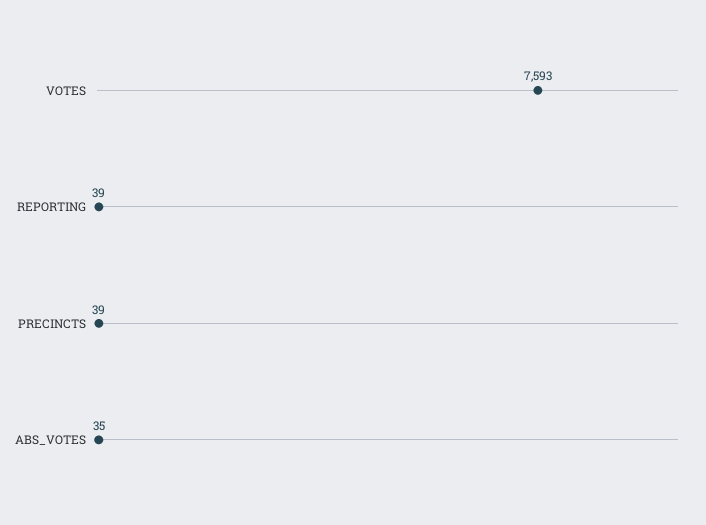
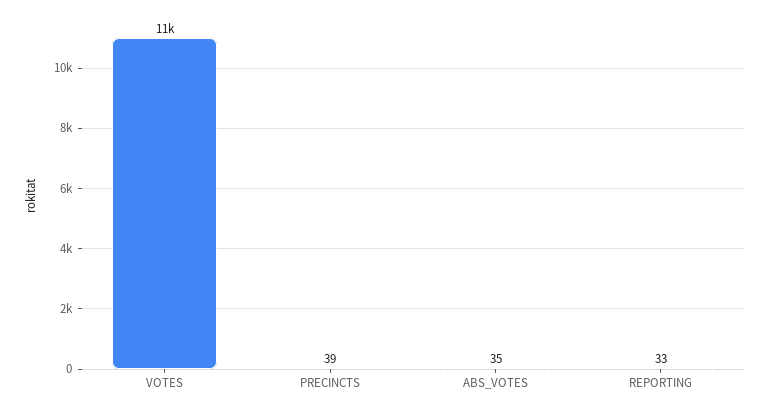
  {
-   "VOTES": 7593,
+   "VOTES": 11000,
-   "REPORTING": 39,
+   "REPORTING": 33,
    "PRECINCTS": 39,
    "ABS_VOTES": 35
  }

